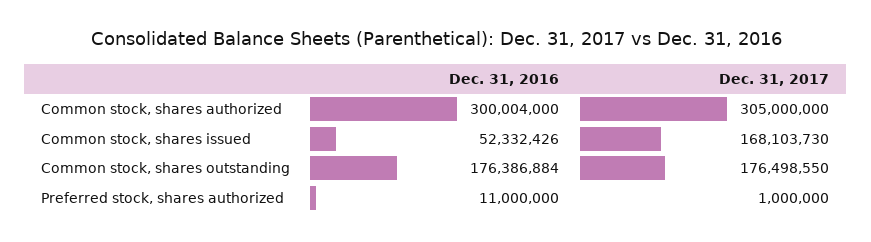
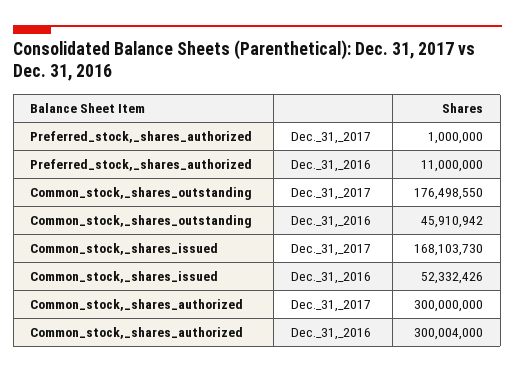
  {
    "Dec. 31, 2016": {
      "Common stock, shares authorized": 300004000,
      "Common stock, shares issued": 52332426,
-     "Common stock, shares outstanding": 176386884,
+     "Common stock, shares outstanding": 45910942,
      "Preferred stock, shares authorized": 11000000
    },
    "Dec. 31, 2017": {
-     "Common stock, shares authorized": 305000000,
+     "Common stock, shares authorized": 300000000,
      "Common stock, shares issued": 168103730,
      "Common stock, shares outstanding": 176498550,
      "Preferred stock, shares authorized": 1000000
    }
  }

